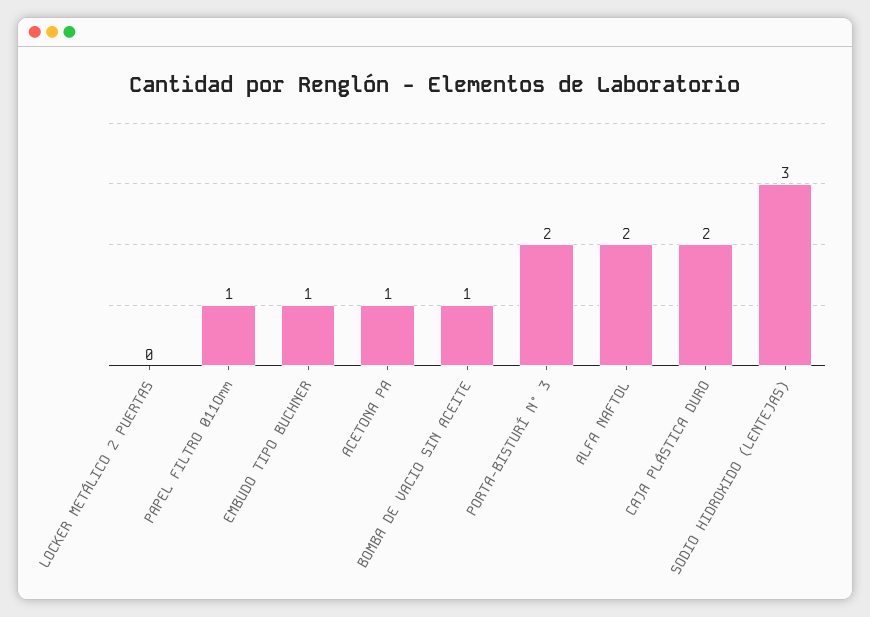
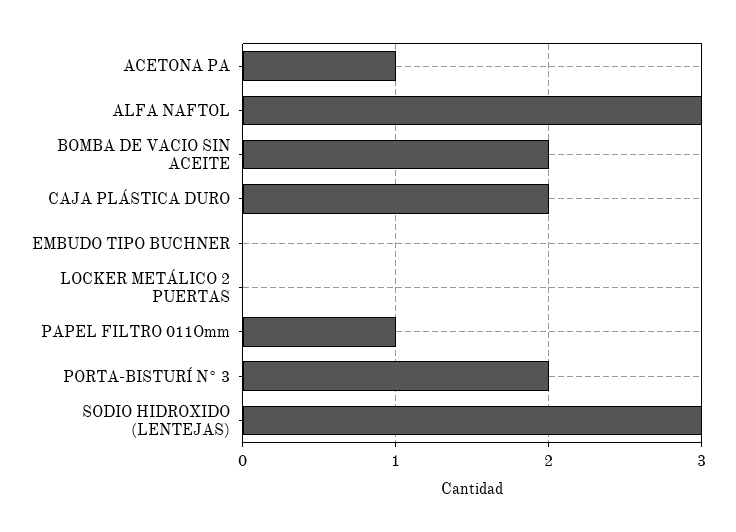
  {
    "LOCKER METÁLICO 2 PUERTAS": 0,
    "PAPEL FILTRO 011Omm": 1,
-   "EMBUDO TIPO BUCHNER": 1,
+   "EMBUDO TIPO BUCHNER": 0,
    "ACETONA PA": 1,
-   "BOMBA DE VACIO SIN ACEITE": 1,
+   "BOMBA DE VACIO SIN ACEITE": 2,
    "PORTA-BISTURÍ N° 3": 2,
-   "ALFA NAFTOL": 2,
+   "ALFA NAFTOL": 3,
    "CAJA PLÁSTICA DURO": 2,
    "SODIO HIDROXIDO (LENTEJAS)": 3
  }

